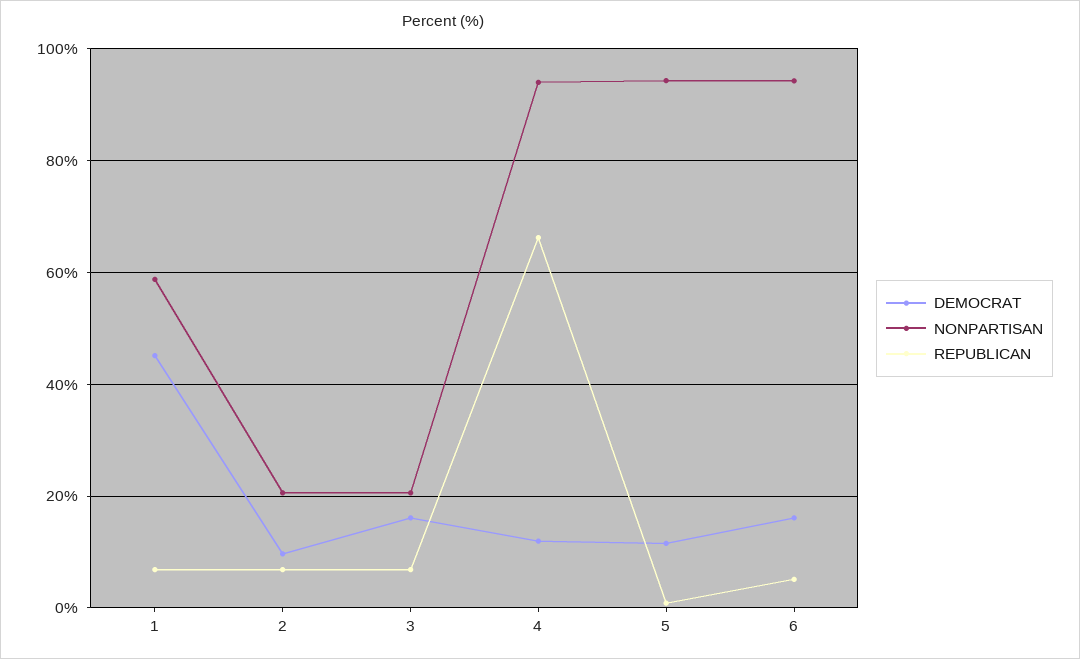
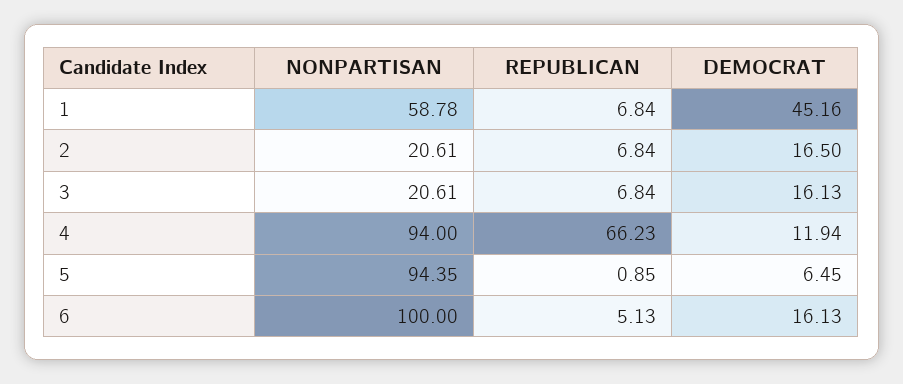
  {
    "DEMOCRAT": {
      "1": 45.16,
-     "2": 10,
+     "2": 16.5,
      "3": 16.13,
      "4": 11.94,
-     "5": 12,
+     "5": 6.45,
      "6": 16.13
    },
    "NONPARTISAN": {
      "1": 58.78,
      "2": 20.61,
      "3": 20.61,
      "4": 94,
      "5": 94.35,
-     "6": 94
+     "6": 100
    },
    "REPUBLICAN": {
      "1": 6.84,
      "2": 6.84,
      "3": 6.84,
      "4": 66.23,
      "5": 0.85,
      "6": 5.13
    }
  }

